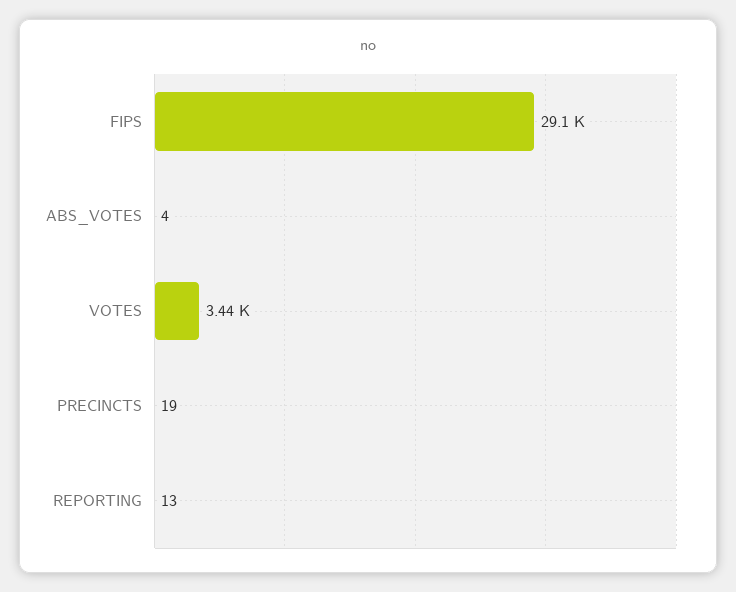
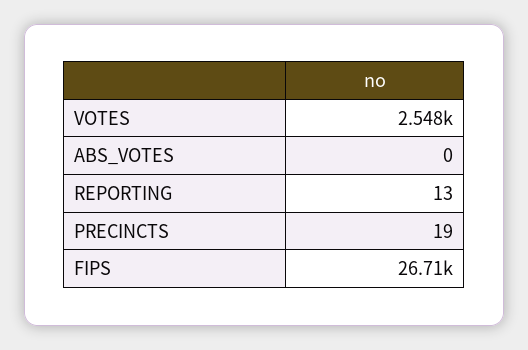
  {
-   "FIPS": 29100,
+   "FIPS": 26710,
-   "ABS_VOTES": 4,
+   "ABS_VOTES": 0,
-   "VOTES": 3440,
+   "VOTES": 2548,
    "PRECINCTS": 19,
    "REPORTING": 13
  }

